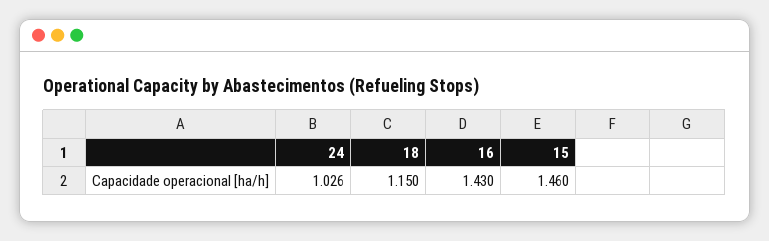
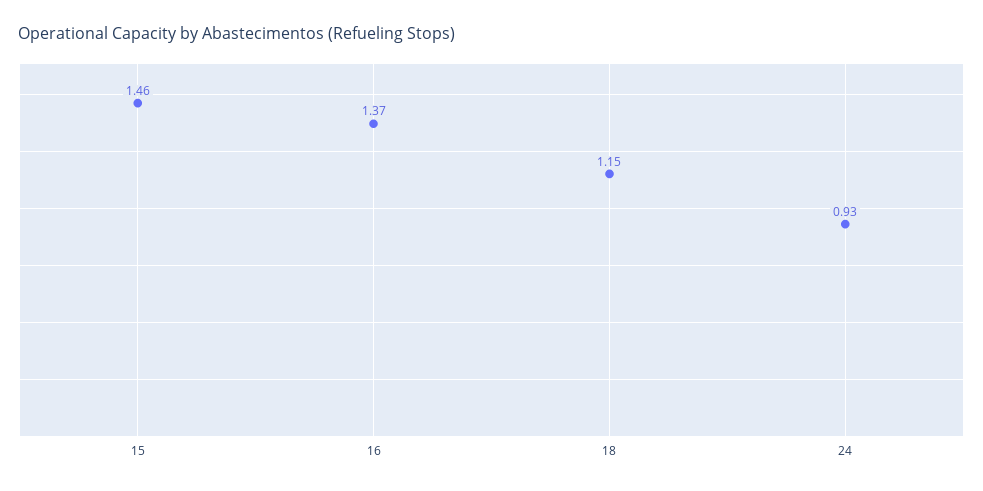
  {
-   "24": 1.026,
+   "24": 0.93,
    "18": 1.15,
-   "16": 1.43,
+   "16": 1.37,
    "15": 1.46
  }

